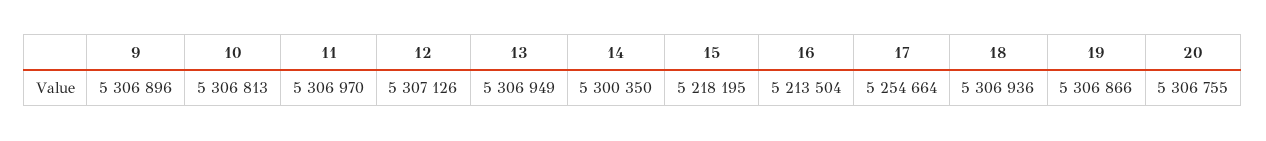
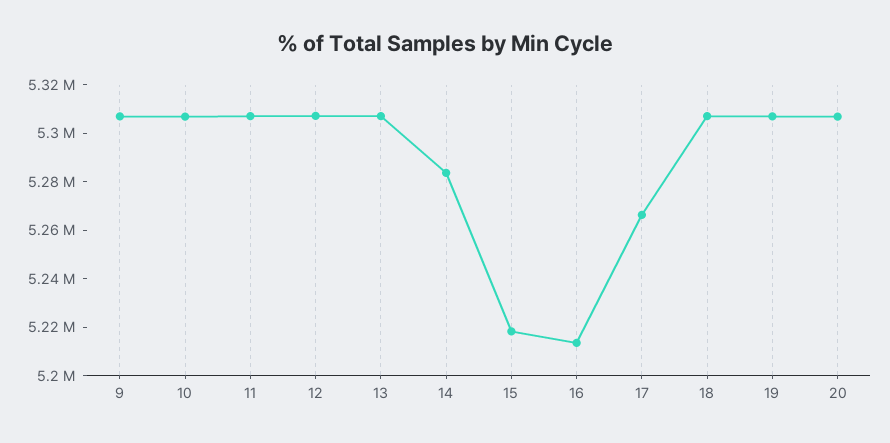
  {
    "9": 5306896,
    "10": 5306813,
    "11": 5306970,
    "12": 5307126,
    "13": 5306949,
-   "14": 5300350,
+   "14": 5285000,
    "15": 5218195,
    "16": 5213504,
-   "17": 5254664,
+   "17": 5265000,
    "18": 5306936,
    "19": 5306866,
    "20": 5306755
  }

